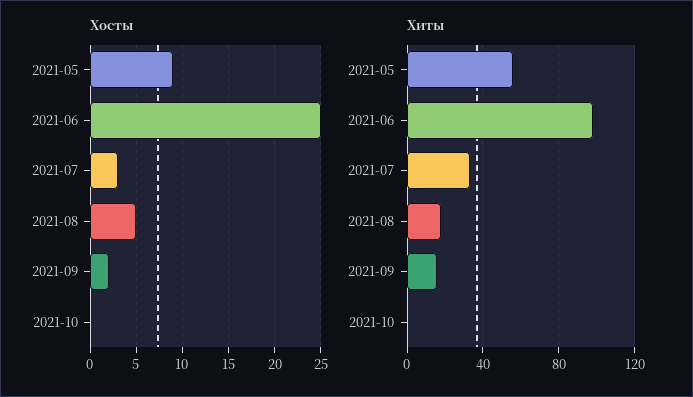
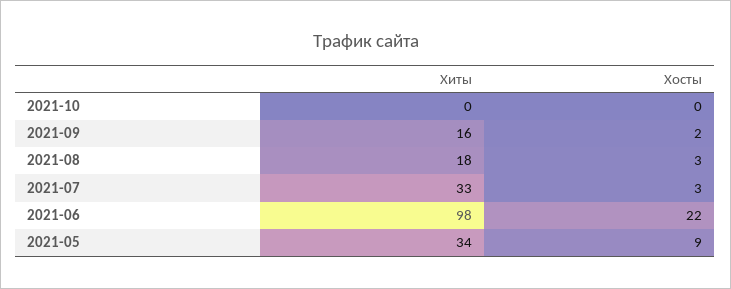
  {
    "Хосты": {
      "2021-05": 9,
-     "2021-06": 25,
+     "2021-06": 22,
      "2021-07": 3,
-     "2021-08": 5,
+     "2021-08": 3,
      "2021-09": 2,
      "2021-10": 0
    },
    "Хиты": {
-     "2021-05": 55,
+     "2021-05": 34,
      "2021-06": 98,
      "2021-07": 33,
      "2021-08": 18,
      "2021-09": 16,
      "2021-10": 0
    }
  }

